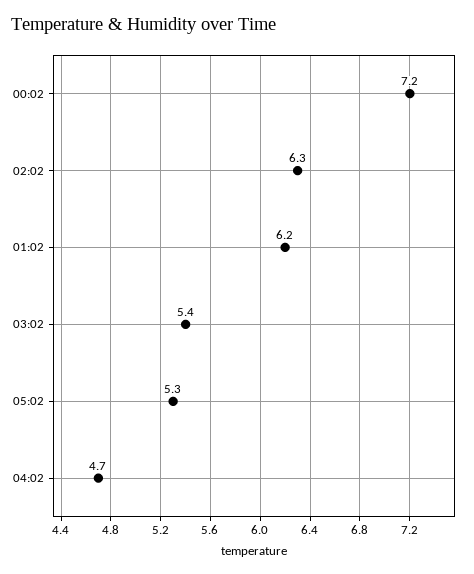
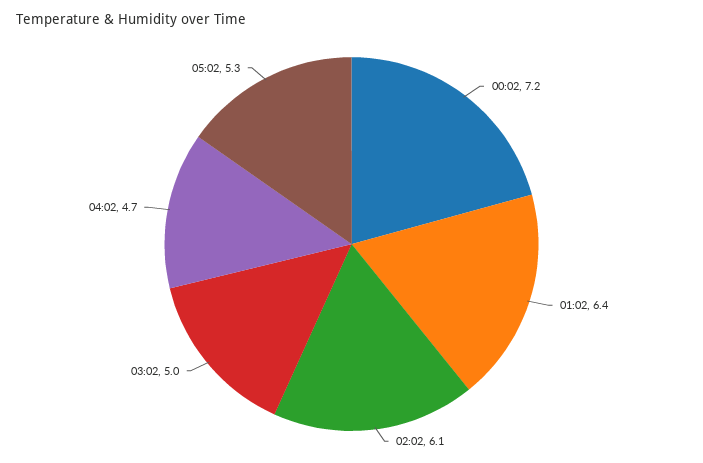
  {
    "00:02": 7.2,
-   "02:02": 6.3,
+   "02:02": 6.1,
-   "01:02": 6.2,
+   "01:02": 6.4,
-   "03:02": 5.4,
+   "03:02": 5,
    "05:02": 5.3,
    "04:02": 4.7
  }

